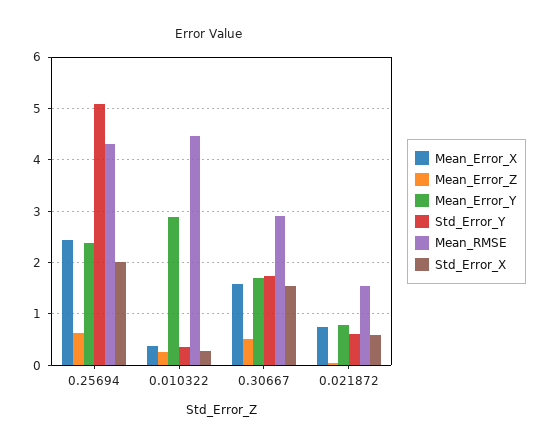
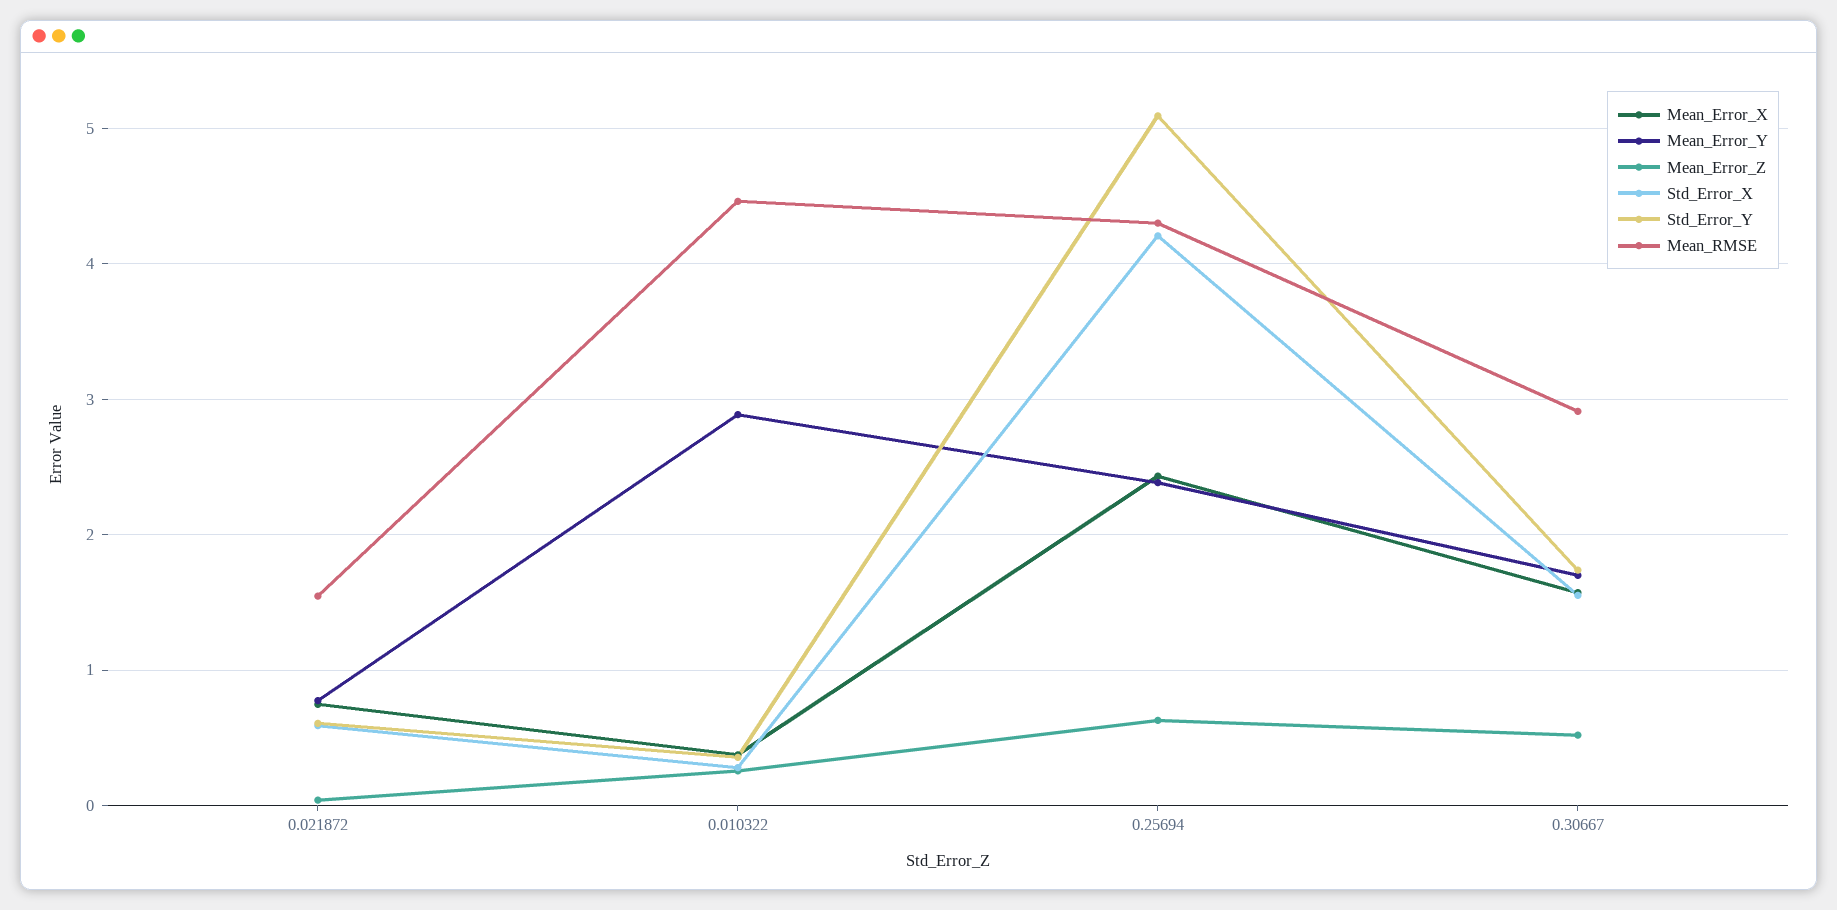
  {
    "Mean_Error_X": {
      "0.25694": 2.4,
      "0.010322": 0.4,
      "0.30667": 1.6,
      "0.021872": 0.7
    },
    "Mean_Error_Z": {
      "0.25694": 0.6,
      "0.010322": 0.3,
      "0.30667": 0.5,
      "0.021872": 0
    },
    "Mean_Error_Y": {
      "0.25694": 2.4,
      "0.010322": 2.9,
      "0.30667": 1.7,
      "0.021872": 0.8
    },
    "Std_Error_Y": {
      "0.25694": 5.1,
      "0.010322": 0.4,
      "0.30667": 1.7,
      "0.021872": 0.6
    },
    "Mean_RMSE": {
      "0.25694": 4.3,
      "0.010322": 4.5,
      "0.30667": 2.9,
      "0.021872": 1.5
    },
    "Std_Error_X": {
-     "0.25694": 2,
+     "0.25694": 4.2,
      "0.010322": 0.3,
      "0.30667": 1.6,
      "0.021872": 0.6
    }
  }

